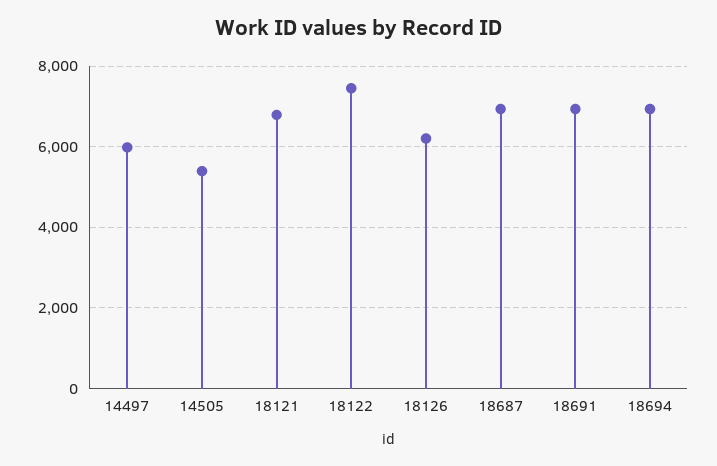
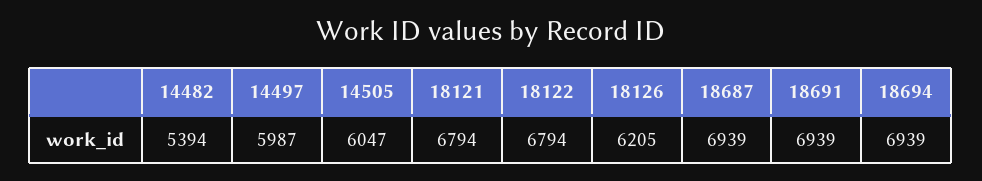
  {
    "14497": 5987,
-   "14505": 5400,
+   "14505": 6047,
    "18121": 6794,
-   "18122": 7400,
+   "18122": 6794,
    "18126": 6205,
    "18687": 6939,
    "18691": 6939,
-   "18694": 6939
+   "18694": 6939,
+   "14482": 5394
  }

